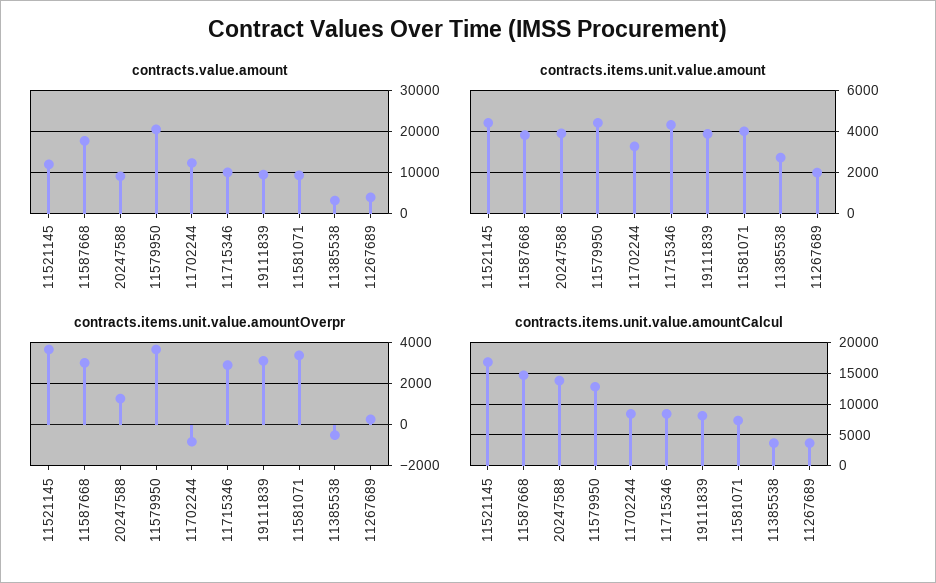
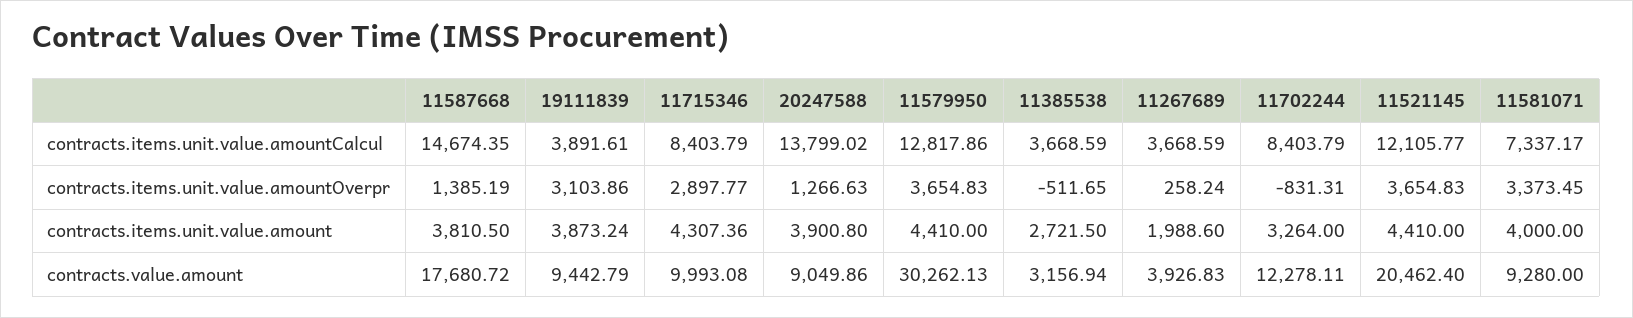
  {
    "contracts.value.amount": {
-     "11521145": 12000,
+     "11521145": 20462.4,
      "11587668": 17680.72,
      "20247588": 9049.86,
-     "11579950": 20000,
+     "11579950": 30262.13,
      "11702244": 12278.11,
      "11715346": 9993.08,
      "19111839": 9442.79,
      "11581071": 9280,
      "11385538": 3156.94,
      "11267689": 3926.83
    },
    "contracts.items.unit.value.amount": {
      "11521145": 4410,
      "11587668": 3810.5,
      "20247588": 3900.8,
      "11579950": 4410,
      "11702244": 3264,
      "11715346": 4307.36,
      "19111839": 3873.24,
      "11581071": 4000,
      "11385538": 2721.5,
      "11267689": 1988.6
    },
    "contracts.items.unit.value.amountOverpr": {
      "11521145": 3654.83,
-     "11587668": 3000,
+     "11587668": 1385.19,
      "20247588": 1266.63,
      "11579950": 3654.83,
      "11702244": -831.31,
      "11715346": 2897.77,
      "19111839": 3103.86,
      "11581071": 3373.45,
      "11385538": -511.65,
      "11267689": 258.24
    },
    "contracts.items.unit.value.amountCalcul": {
-     "11521145": 17000,
+     "11521145": 12105.77,
      "11587668": 14674.35,
      "20247588": 13799.02,
      "11579950": 12817.86,
      "11702244": 8403.79,
      "11715346": 8403.79,
-     "19111839": 8000,
+     "19111839": 3891.61,
      "11581071": 7337.17,
      "11385538": 3668.59,
      "11267689": 3668.59
    }
  }

